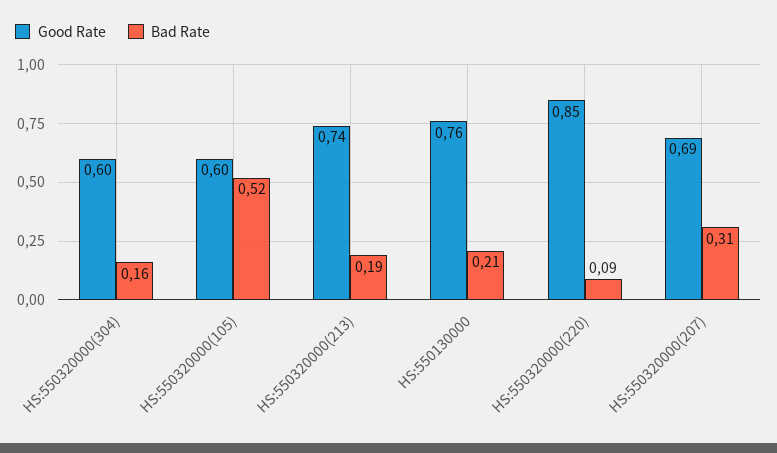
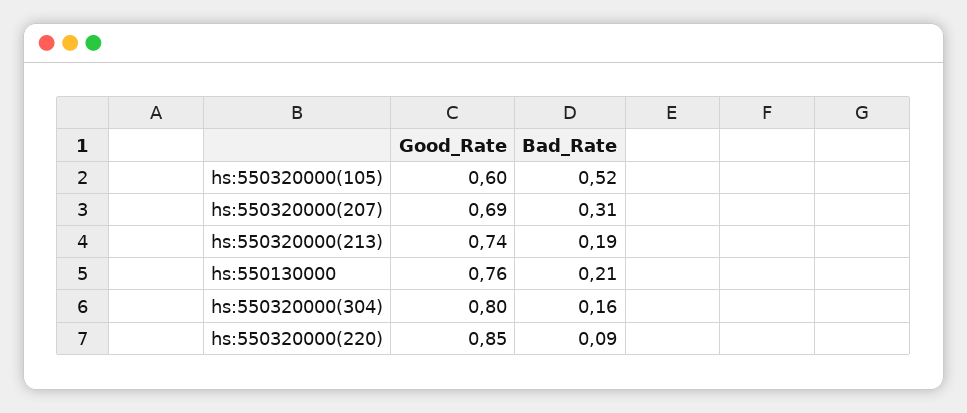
  {
    "Good Rate": {
-     "HS:550320000(304)": 0.6,
+     "HS:550320000(304)": 0.8,
      "HS:550320000(105)": 0.6,
      "HS:550320000(213)": 0.74,
      "HS:550130000": 0.76,
      "HS:550320000(220)": 0.85,
      "HS:550320000(207)": 0.69
    },
    "Bad Rate": {
      "HS:550320000(304)": 0.16,
      "HS:550320000(105)": 0.52,
      "HS:550320000(213)": 0.19,
      "HS:550130000": 0.21,
      "HS:550320000(220)": 0.09,
      "HS:550320000(207)": 0.31
    }
  }

